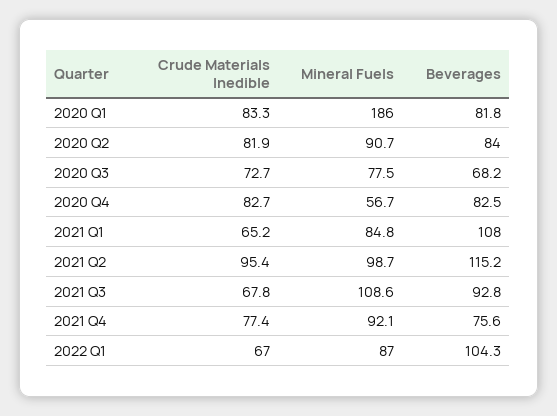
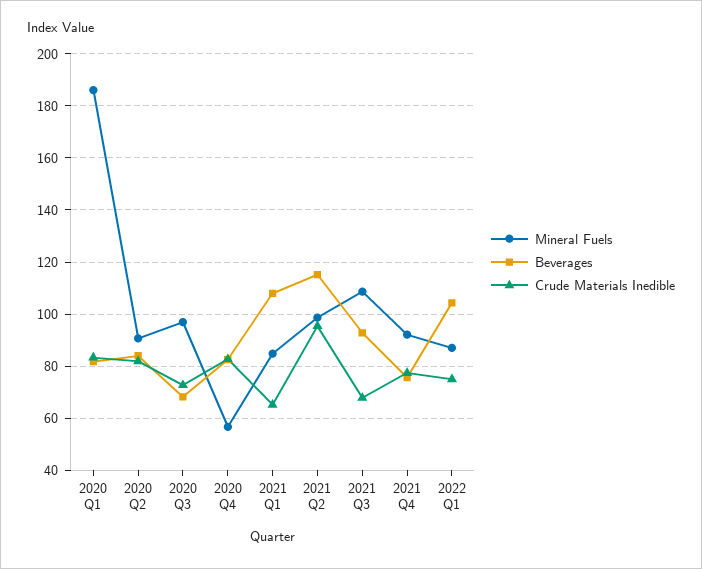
  {
    "Crude Materials Inedible": {
      "2020 Q1": 83.3,
      "2020 Q2": 81.9,
      "2020 Q3": 72.7,
      "2020 Q4": 82.7,
      "2021 Q1": 65.2,
      "2021 Q2": 95.4,
      "2021 Q3": 67.8,
      "2021 Q4": 77.4,
-     "2022 Q1": 67
+     "2022 Q1": 75
    },
    "Mineral Fuels": {
      "2020 Q1": 186,
      "2020 Q2": 90.7,
-     "2020 Q3": 77.5,
+     "2020 Q3": 97.5,
      "2020 Q4": 56.7,
      "2021 Q1": 84.8,
      "2021 Q2": 98.7,
      "2021 Q3": 108.6,
      "2021 Q4": 92.1,
      "2022 Q1": 87
    },
    "Beverages": {
      "2020 Q1": 81.8,
      "2020 Q2": 84,
      "2020 Q3": 68.2,
      "2020 Q4": 82.5,
      "2021 Q1": 108,
      "2021 Q2": 115.2,
      "2021 Q3": 92.8,
      "2021 Q4": 75.6,
      "2022 Q1": 104.3
    }
  }

